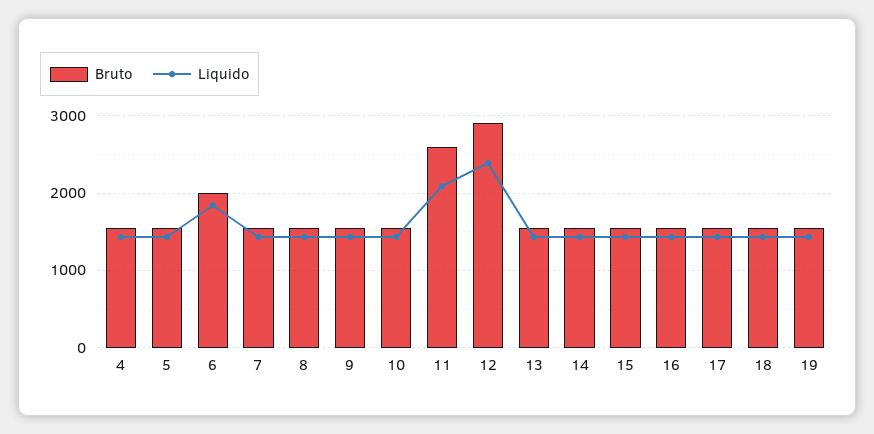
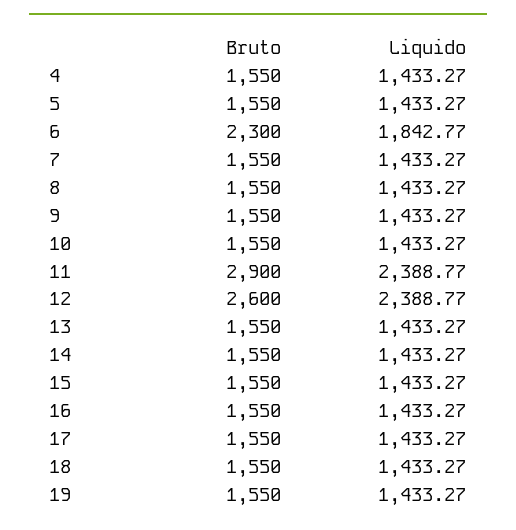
  {
    "Bruto": {
      "4": 1550,
      "5": 1550,
-     "6": 2000,
+     "6": 2300,
      "7": 1550,
      "8": 1550,
      "9": 1550,
      "10": 1550,
-     "11": 2600,
+     "11": 2900,
-     "12": 2900,
+     "12": 2600,
      "13": 1550,
      "14": 1550,
      "15": 1550,
      "16": 1550,
      "17": 1550,
      "18": 1550,
      "19": 1550
    },
    "Liquido": {
      "4": 1433.27,
      "5": 1433.27,
      "6": 1842.77,
      "7": 1433.27,
      "8": 1433.27,
      "9": 1433.27,
      "10": 1433.27,
-     "11": 2100,
+     "11": 2388.77,
      "12": 2388.77,
      "13": 1433.27,
      "14": 1433.27,
      "15": 1433.27,
      "16": 1433.27,
      "17": 1433.27,
      "18": 1433.27,
      "19": 1433.27
    }
  }

